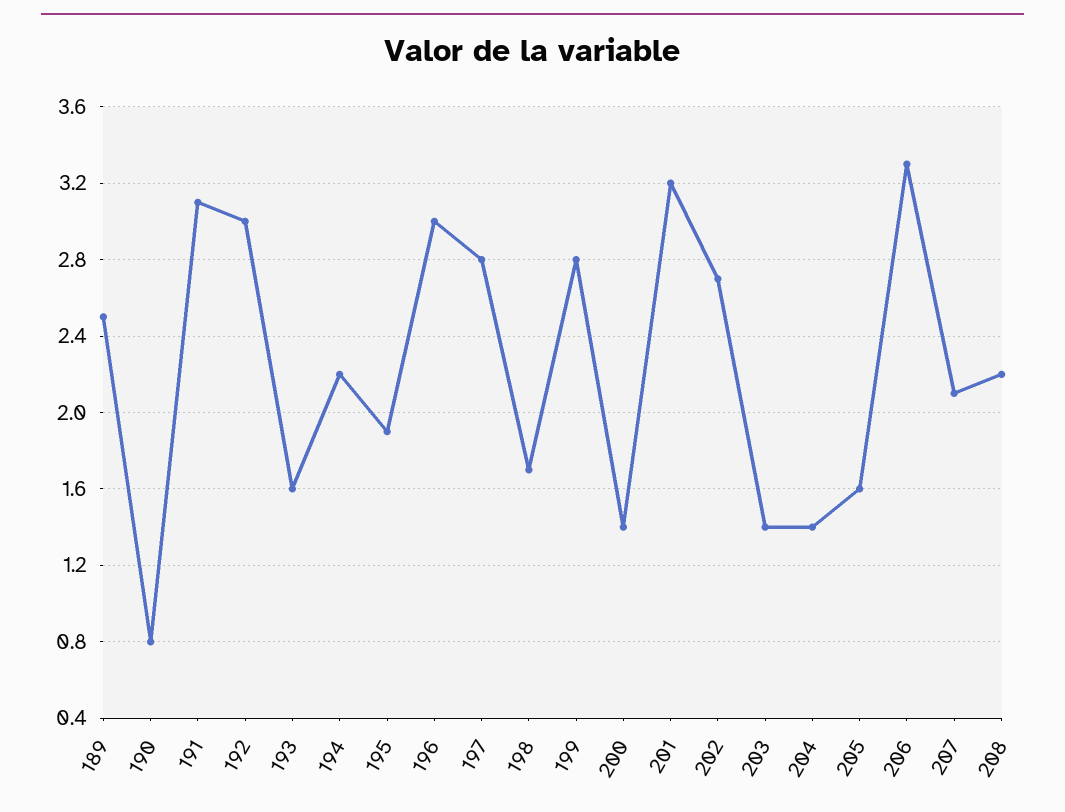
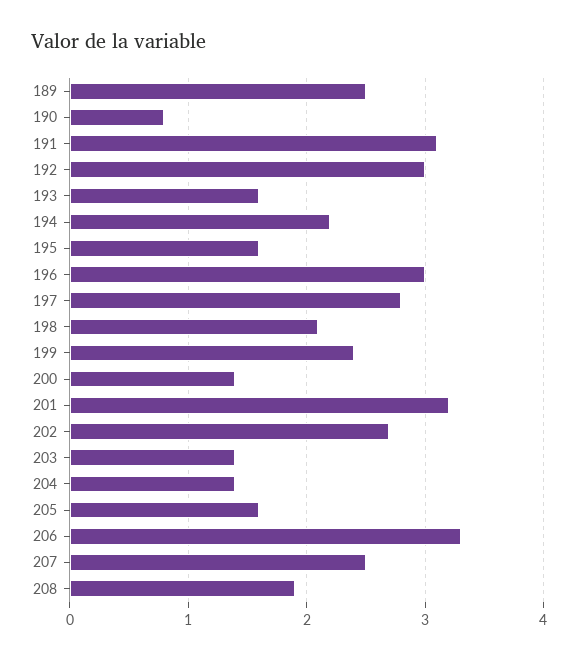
  {
    "189": 2.5,
    "190": 0.8,
    "191": 3.1,
    "192": 3,
    "193": 1.6,
    "194": 2.2,
-   "195": 1.9,
+   "195": 1.6,
    "196": 3,
    "197": 2.8,
-   "198": 1.7,
+   "198": 2.1,
-   "199": 2.8,
+   "199": 2.4,
    "200": 1.4,
    "201": 3.2,
    "202": 2.7,
    "203": 1.4,
    "204": 1.4,
    "205": 1.6,
    "206": 3.3,
-   "207": 2.1,
+   "207": 2.5,
-   "208": 2.2
+   "208": 1.9
  }

